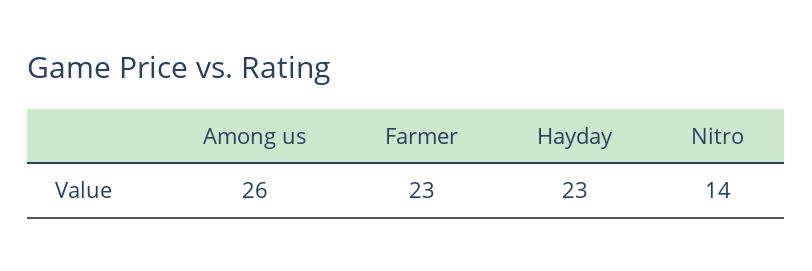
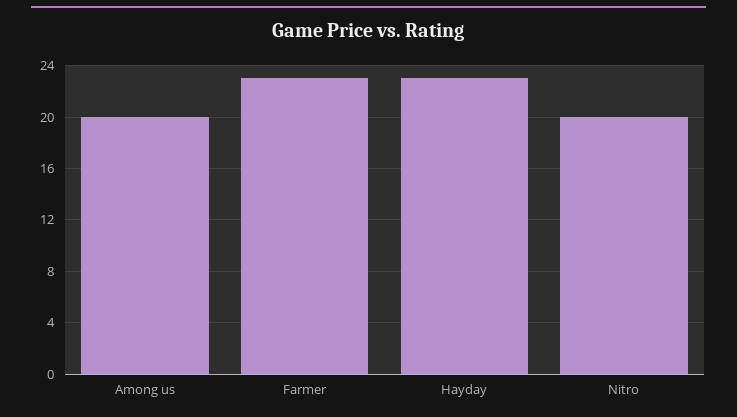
  {
-   "Among us": 26,
+   "Among us": 20,
    "Farmer": 23,
    "Hayday": 23,
-   "Nitro": 14
+   "Nitro": 20
  }

